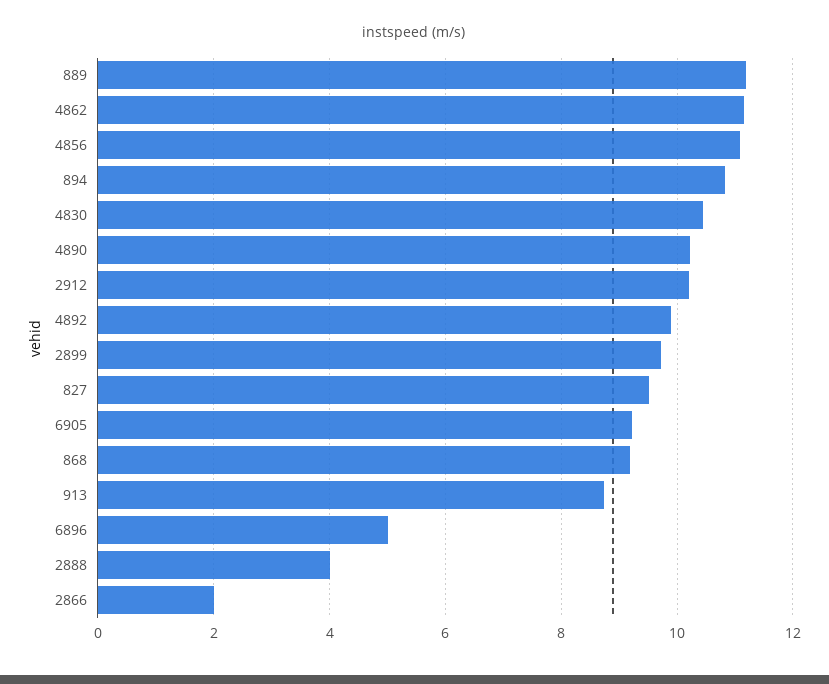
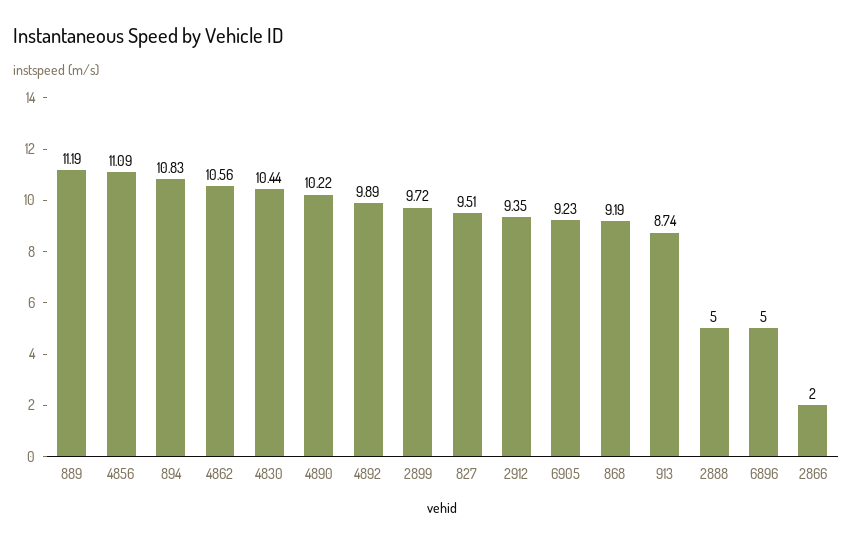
  {
    "889": 11.19,
-   "4862": 11.2,
+   "4862": 10.56,
    "4856": 11.09,
    "894": 10.83,
    "4830": 10.44,
    "4890": 10.22,
-   "2912": 10.2,
+   "2912": 9.35,
    "4892": 9.89,
    "2899": 9.72,
    "827": 9.51,
    "6905": 9.23,
    "868": 9.19,
    "913": 8.74,
    "6896": 5,
-   "2888": 4,
+   "2888": 5,
    "2866": 2
  }

